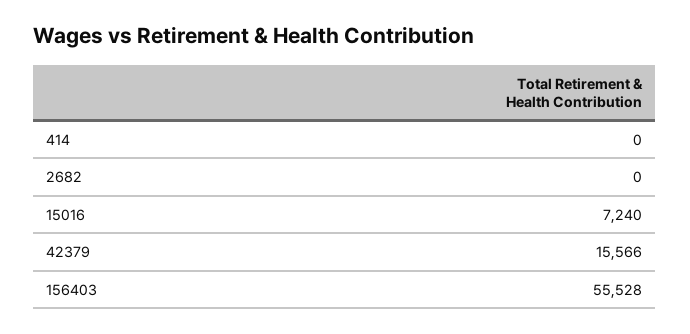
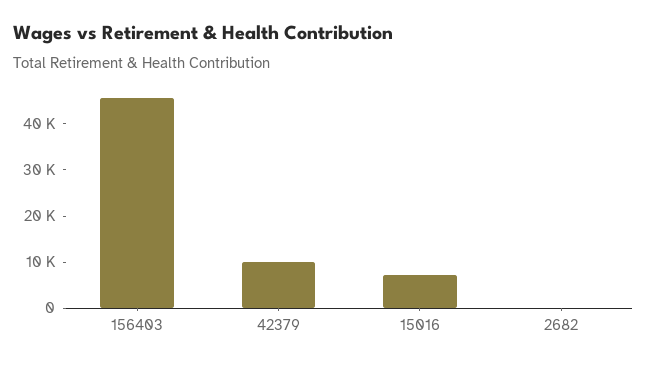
  {
-   "414": 0,
    "2682": 0,
    "15016": 7240,
-   "42379": 15566,
+   "42379": 10000,
-   "156403": 55528
+   "156403": 46000
  }

